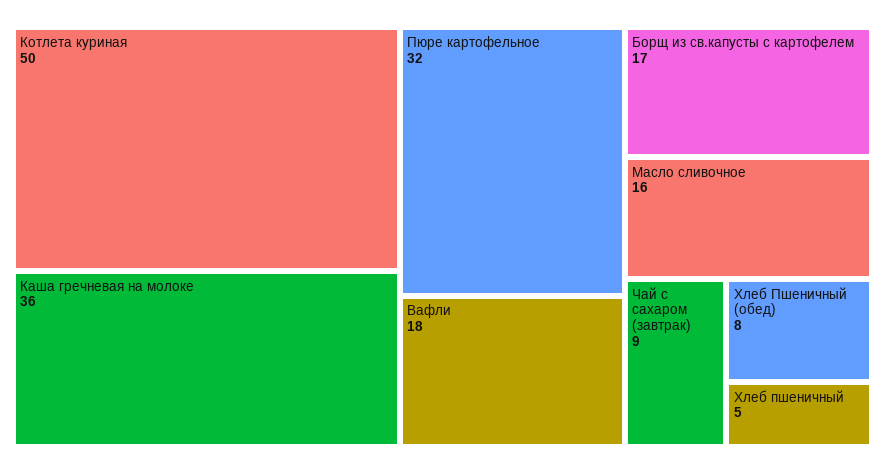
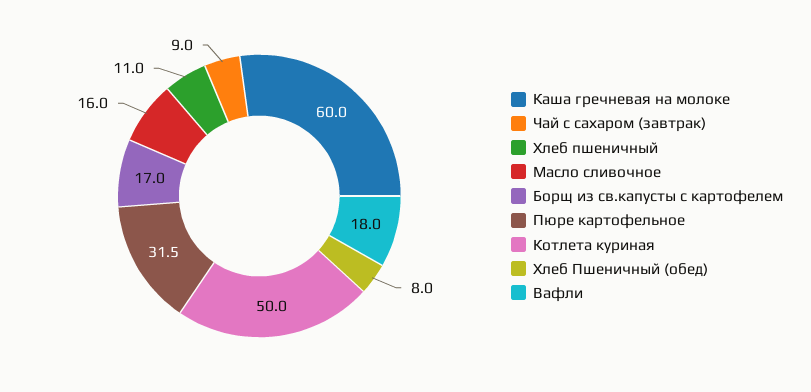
  {
    "Котлета куриная": 50,
-   "Каша гречневая на молоке": 36,
+   "Каша гречневая на молоке": 60,
    "Пюре картофельное": 31.5,
    "Вафли": 18,
    "Борщ из св.капусты с картофелем": 17,
    "Масло сливочное": 16,
    "Чай с сахаром (завтрак)": 9,
    "Хлеб Пшеничный (обед)": 8,
-   "Хлеб пшеничный": 5
+   "Хлеб пшеничный": 11
  }

